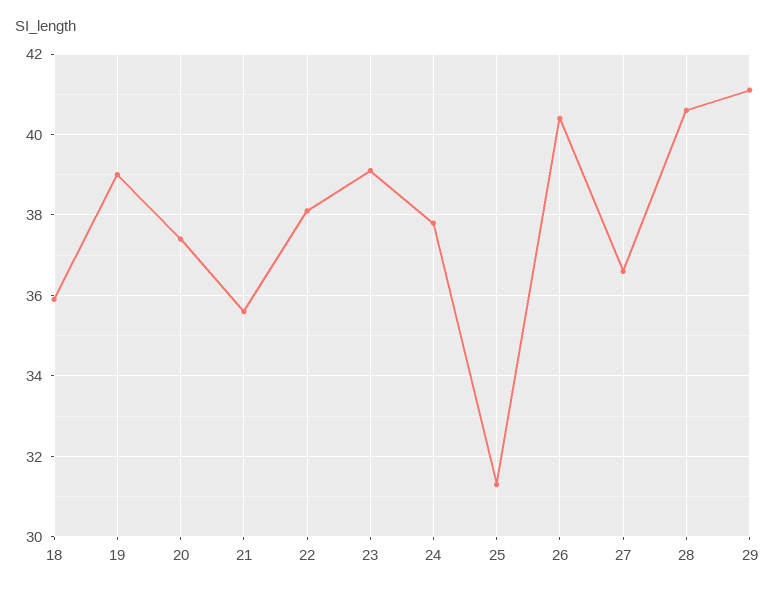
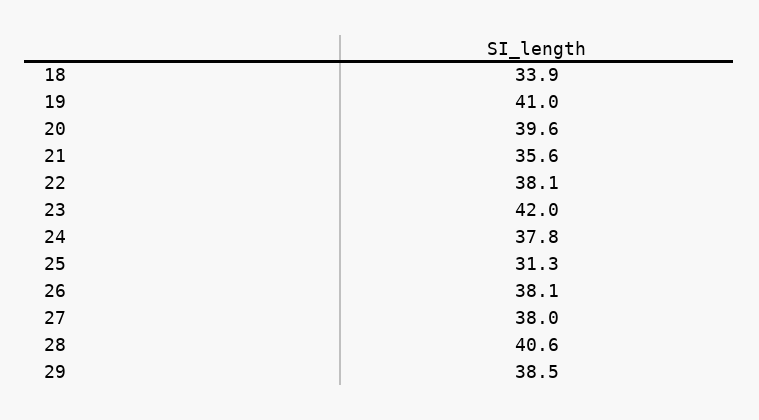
  {
-   "18": 36,
+   "18": 33.9,
-   "19": 39,
+   "19": 41,
-   "20": 37.5,
+   "20": 39.6,
    "21": 35.6,
    "22": 38.1,
-   "23": 39,
+   "23": 42,
    "24": 37.8,
    "25": 31.3,
-   "26": 40.5,
+   "26": 38.1,
-   "27": 36.5,
+   "27": 38,
    "28": 40.6,
-   "29": 41
+   "29": 38.5
  }

